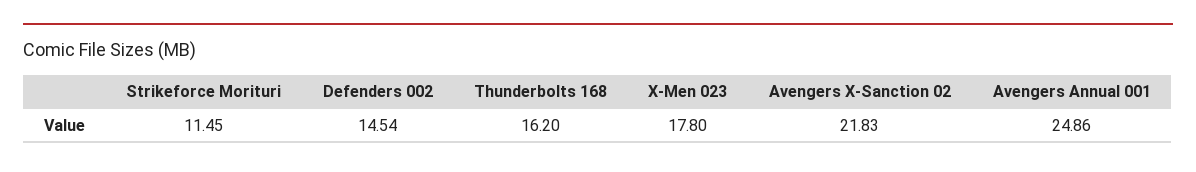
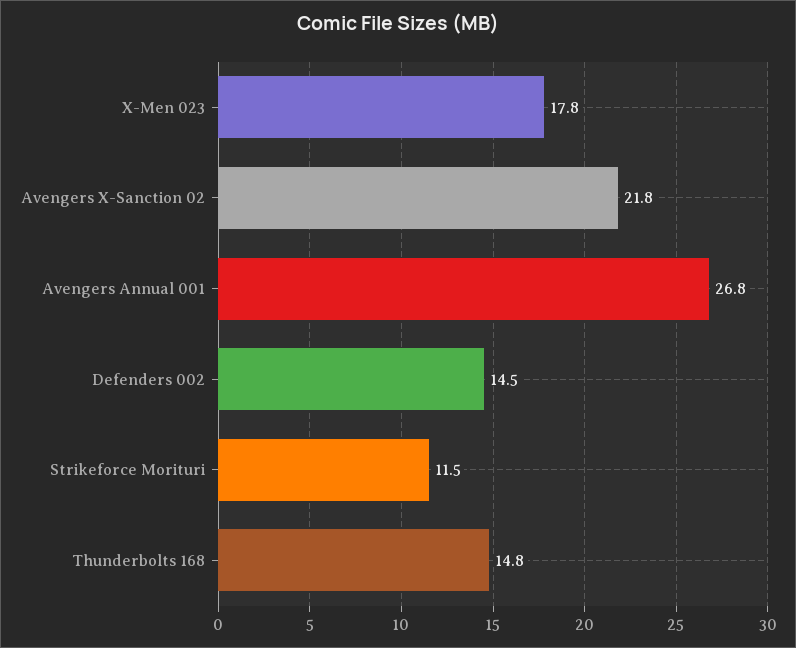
  {
    "Strikeforce Morituri": 11.45,
    "Defenders 002": 14.54,
-   "Thunderbolts 168": 16.2,
+   "Thunderbolts 168": 14.8,
    "X-Men 023": 17.8,
    "Avengers X-Sanction 02": 21.83,
-   "Avengers Annual 001": 24.86
+   "Avengers Annual 001": 26.8
  }

